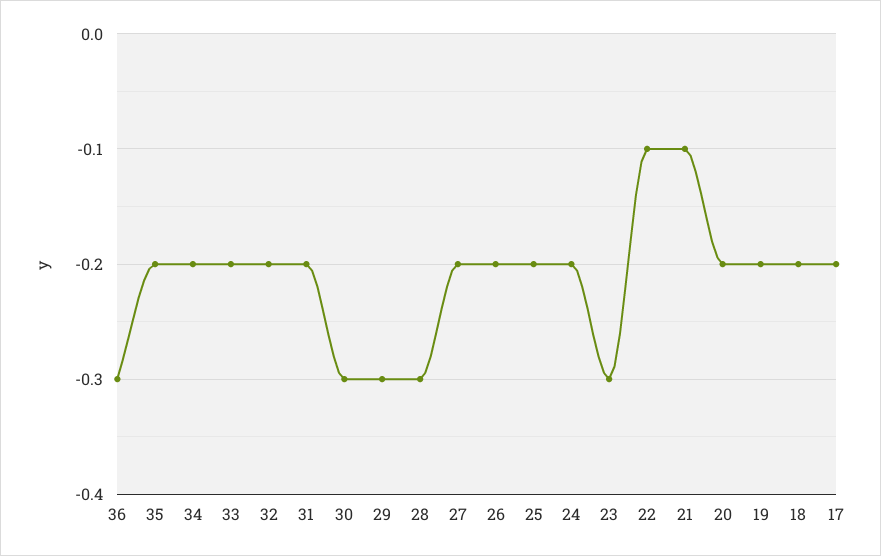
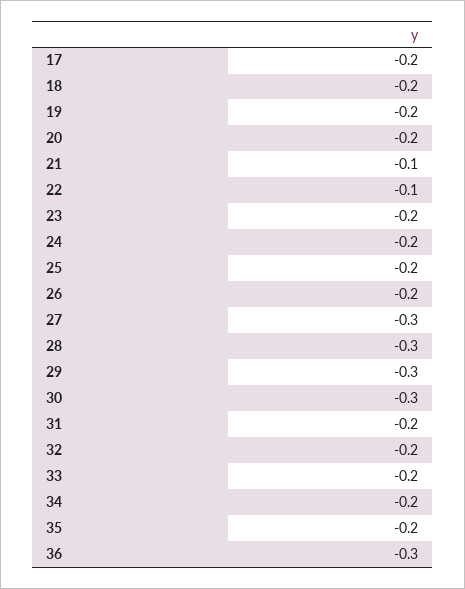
  {
    "36": -0.3,
    "35": -0.2,
    "34": -0.2,
    "33": -0.2,
    "32": -0.2,
    "31": -0.2,
    "30": -0.3,
    "29": -0.3,
    "28": -0.3,
-   "27": -0.2,
+   "27": -0.3,
    "26": -0.2,
    "25": -0.2,
    "24": -0.2,
-   "23": -0.3,
+   "23": -0.2,
    "22": -0.1,
    "21": -0.1,
    "20": -0.2,
    "19": -0.2,
    "18": -0.2,
    "17": -0.2
  }

